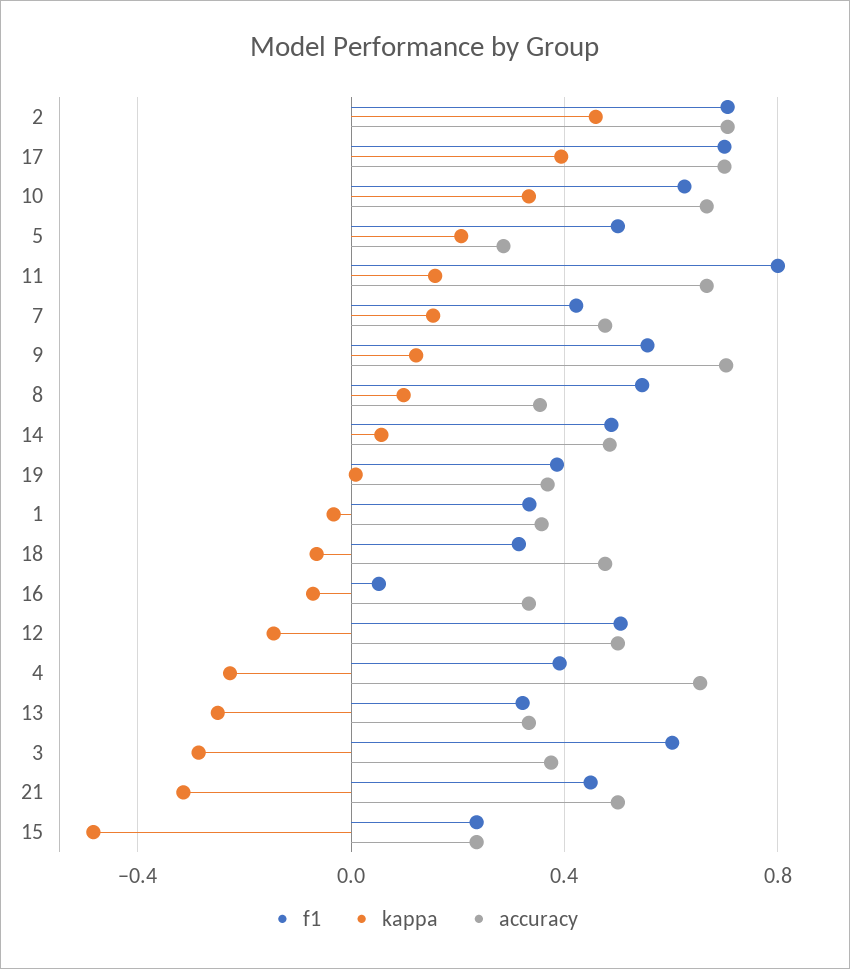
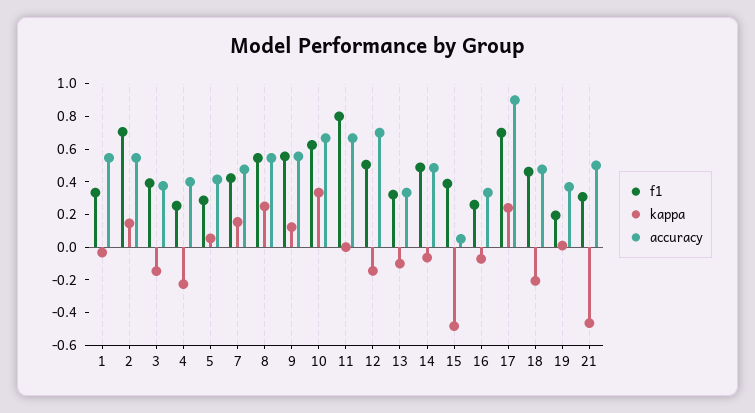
  {
    "f1": {
      "2": 0.7,
      "17": 0.7,
      "10": 0.65,
-     "5": 0.5,
+     "5": 0.3,
      "11": 0.8,
      "7": 0.4,
      "9": 0.55,
      "8": 0.55,
      "14": 0.5,
-     "19": 0.4,
+     "19": 0.2,
      "1": 0.35,
-     "18": 0.3,
+     "18": 0.45,
-     "16": 0.05,
+     "16": 0.25,
      "12": 0.5,
-     "4": 0.4,
+     "4": 0.25,
      "13": 0.3,
-     "3": 0.6,
+     "3": 0.4,
-     "21": 0.45,
+     "21": 0.3,
-     "15": 0.25
+     "15": 0.4
    },
    "kappa": {
-     "2": 0.45,
+     "2": 0.15,
-     "17": 0.4,
+     "17": 0.25,
      "10": 0.35,
-     "5": 0.2,
+     "5": 0.05,
-     "11": 0.15,
+     "11": 0,
      "7": 0.15,
      "9": 0.1,
-     "8": 0.1,
+     "8": 0.25,
-     "14": 0.05,
+     "14": -0.05,
      "19": 0,
      "1": -0.05,
-     "18": -0.05,
+     "18": -0.2,
      "16": -0.05,
      "12": -0.15,
      "4": -0.25,
-     "13": -0.25,
+     "13": -0.1,
-     "3": -0.3,
+     "3": -0.15,
-     "21": -0.3,
+     "21": -0.45,
      "15": -0.5
    },
    "accuracy": {
-     "2": 0.7,
+     "2": 0.55,
-     "17": 0.7,
+     "17": 0.9,
      "10": 0.65,
-     "5": 0.3,
+     "5": 0.4,
      "11": 0.65,
      "7": 0.5,
-     "9": 0.7,
+     "9": 0.55,
-     "8": 0.35,
+     "8": 0.55,
      "14": 0.5,
      "19": 0.35,
-     "1": 0.35,
+     "1": 0.55,
      "18": 0.5,
      "16": 0.35,
-     "12": 0.5,
+     "12": 0.7,
-     "4": 0.65,
+     "4": 0.4,
      "13": 0.35,
      "3": 0.4,
      "21": 0.5,
-     "15": 0.25
+     "15": 0.05
    }
  }

